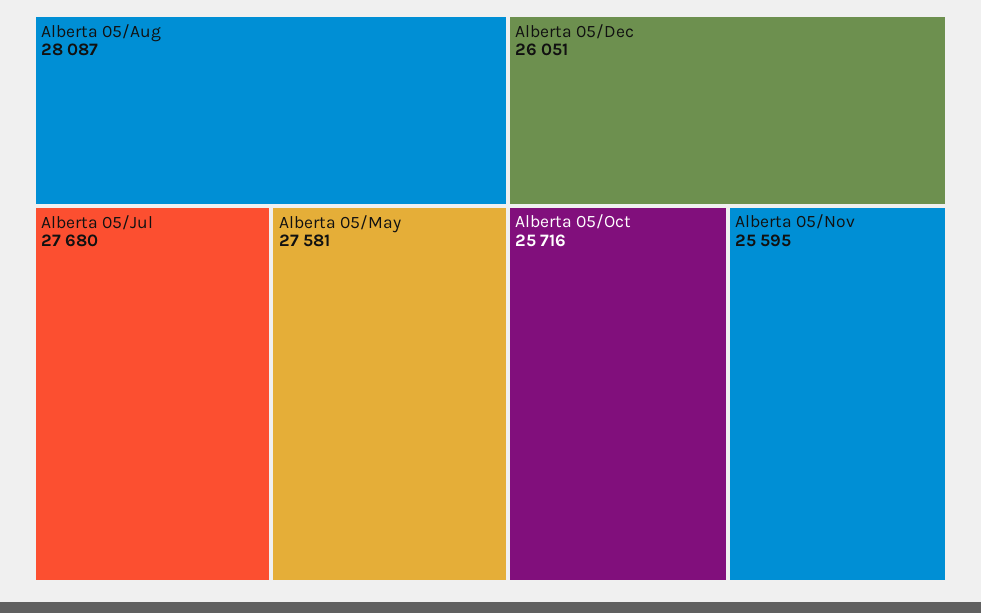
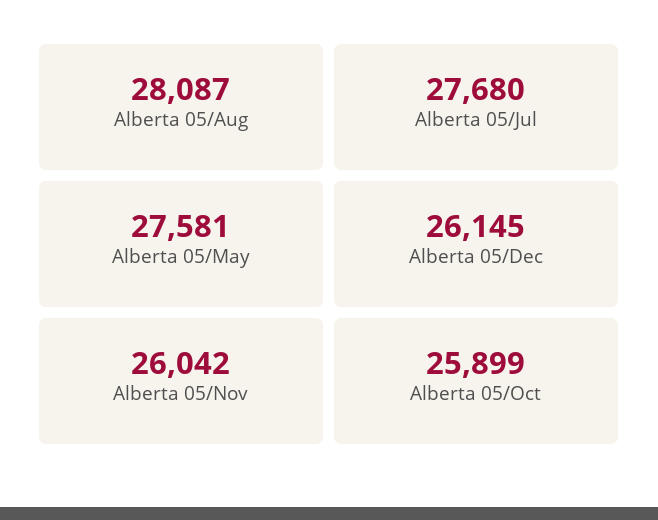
  {
    "Alberta 05/Aug": 28087,
    "Alberta 05/Jul": 27680,
    "Alberta 05/May": 27581,
-   "Alberta 05/Dec": 26051,
+   "Alberta 05/Dec": 26145,
-   "Alberta 05/Oct": 25716,
+   "Alberta 05/Oct": 25899,
-   "Alberta 05/Nov": 25595
+   "Alberta 05/Nov": 26042
  }

